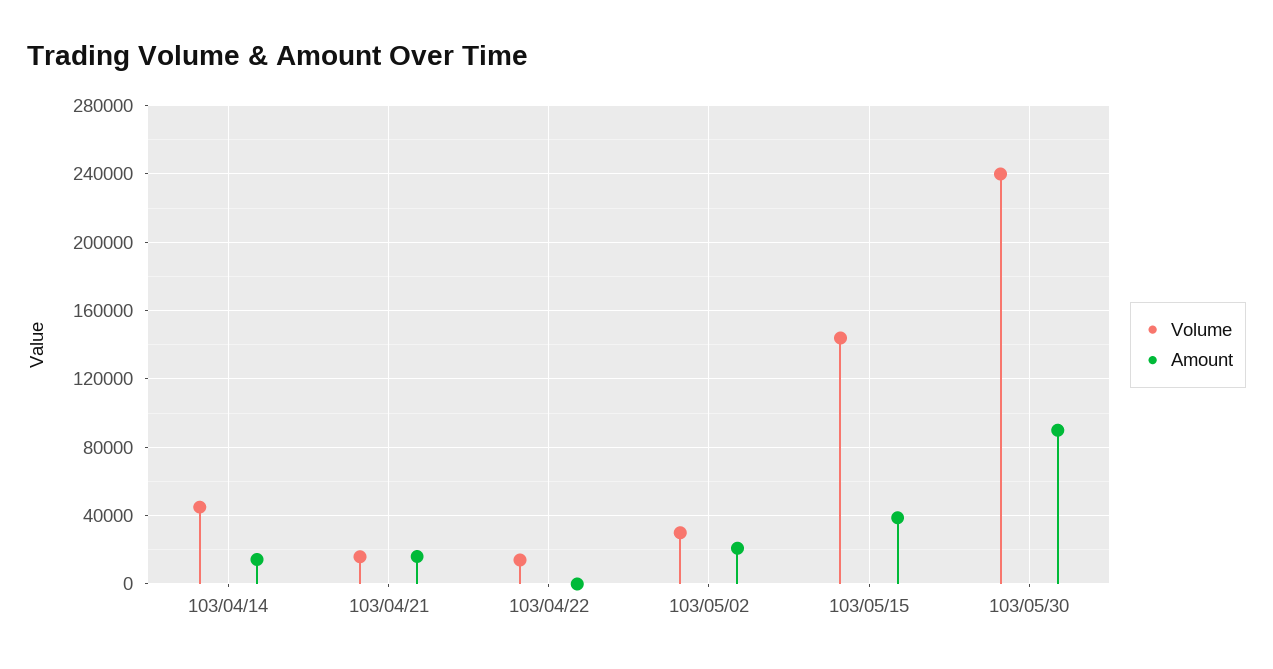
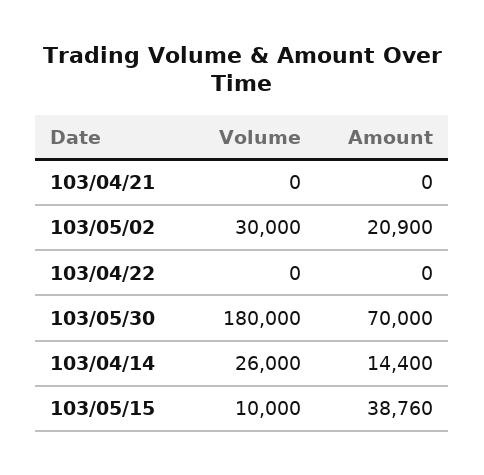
  {
    "Volume": {
-     "103/04/14": 45000,
+     "103/04/14": 26000,
-     "103/04/21": 15000,
+     "103/04/21": 0,
-     "103/04/22": 15000,
+     "103/04/22": 0,
      "103/05/02": 30000,
-     "103/05/15": 145000,
+     "103/05/15": 10000,
-     "103/05/30": 240000
+     "103/05/30": 180000
    },
    "Amount": {
      "103/04/14": 14400,
-     "103/04/21": 15000,
+     "103/04/21": 0,
      "103/04/22": 0,
      "103/05/02": 20900,
      "103/05/15": 38760,
-     "103/05/30": 90000
+     "103/05/30": 70000
    }
  }

